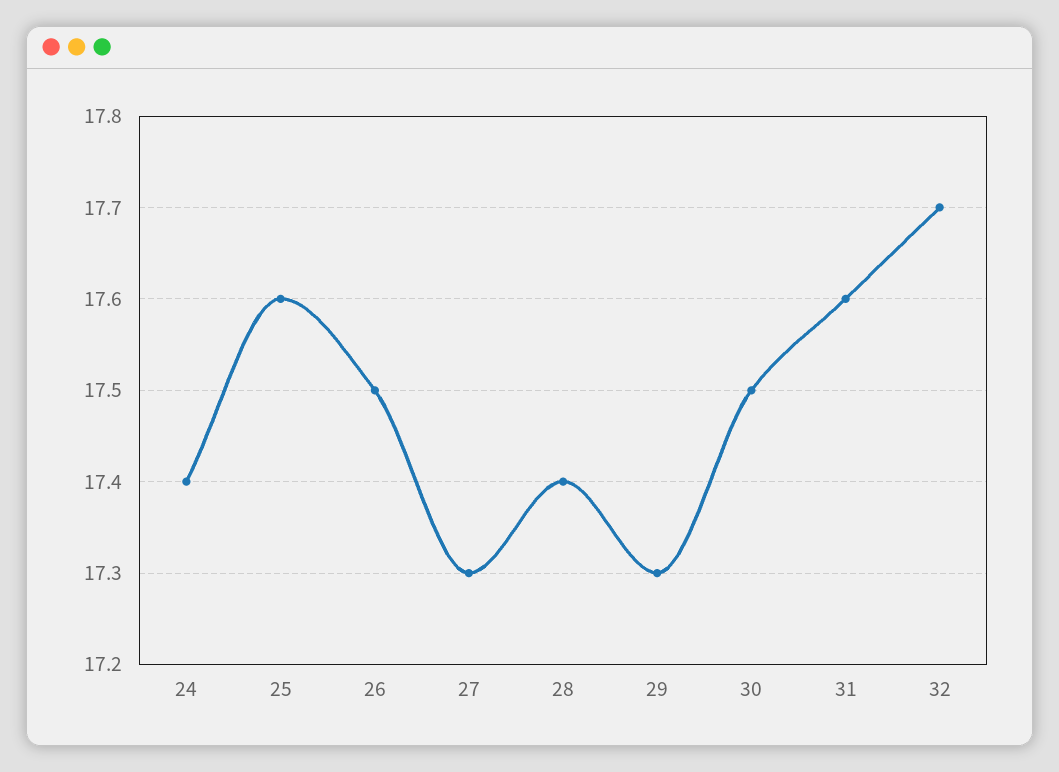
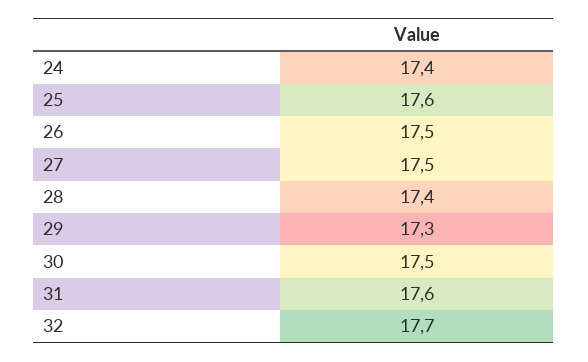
  {
    "24": 17.4,
    "25": 17.6,
    "26": 17.5,
-   "27": 17.3,
+   "27": 17.5,
    "28": 17.4,
    "29": 17.3,
    "30": 17.5,
    "31": 17.6,
    "32": 17.7
  }

